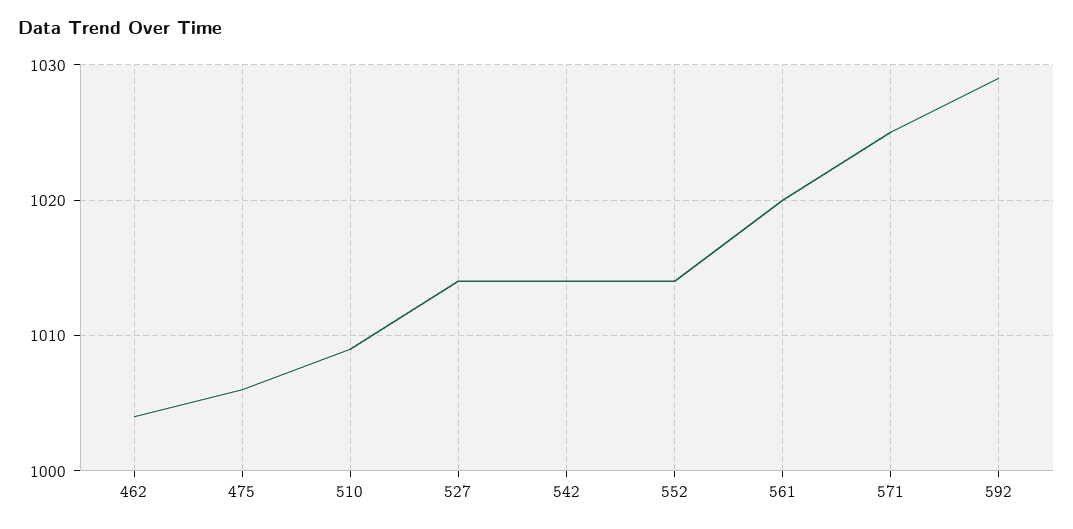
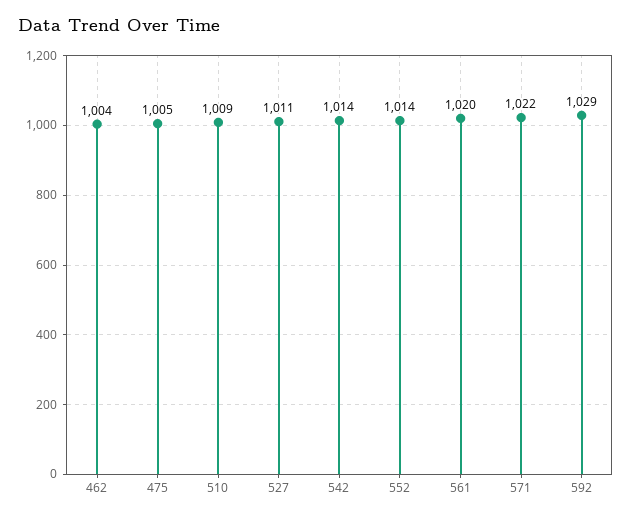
  {
    "462": 1004,
-   "475": 1006,
+   "475": 1005,
    "510": 1009,
-   "527": 1014,
+   "527": 1011,
    "542": 1014,
    "552": 1014,
    "561": 1020,
-   "571": 1025,
+   "571": 1022,
    "592": 1029
  }

